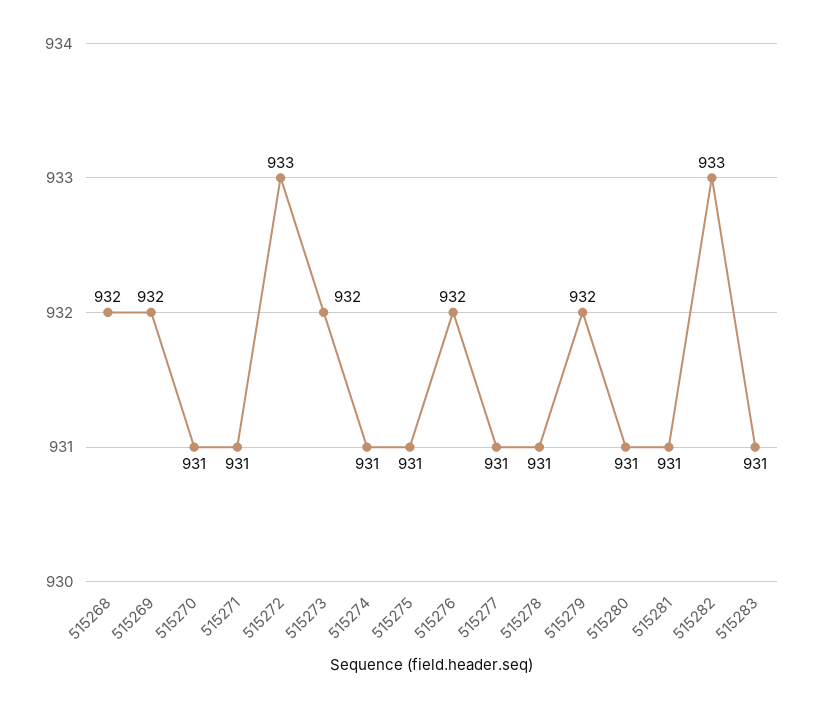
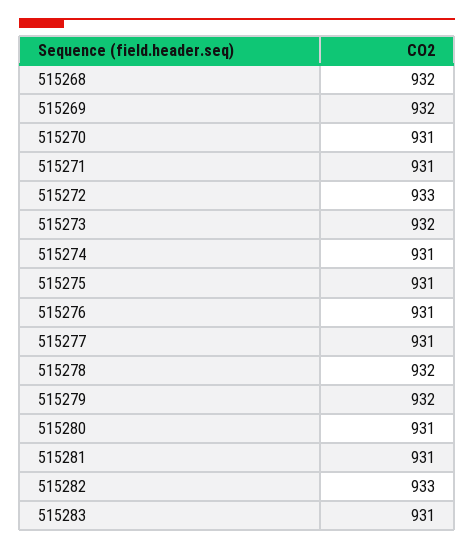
  {
    "515268": 932,
    "515269": 932,
    "515270": 931,
    "515271": 931,
    "515272": 933,
    "515273": 932,
    "515274": 931,
    "515275": 931,
-   "515276": 932,
+   "515276": 931,
    "515277": 931,
-   "515278": 931,
+   "515278": 932,
    "515279": 932,
    "515280": 931,
    "515281": 931,
    "515282": 933,
    "515283": 931
  }

